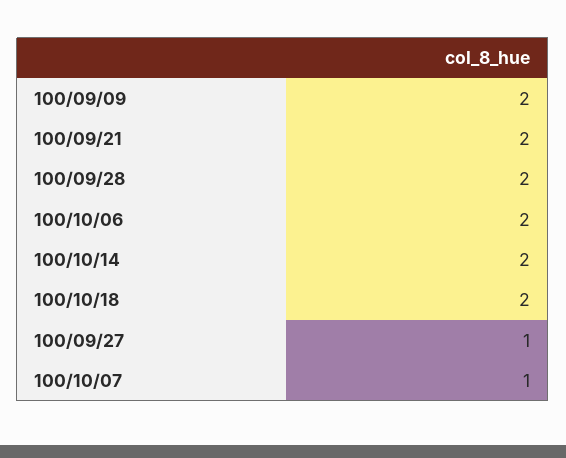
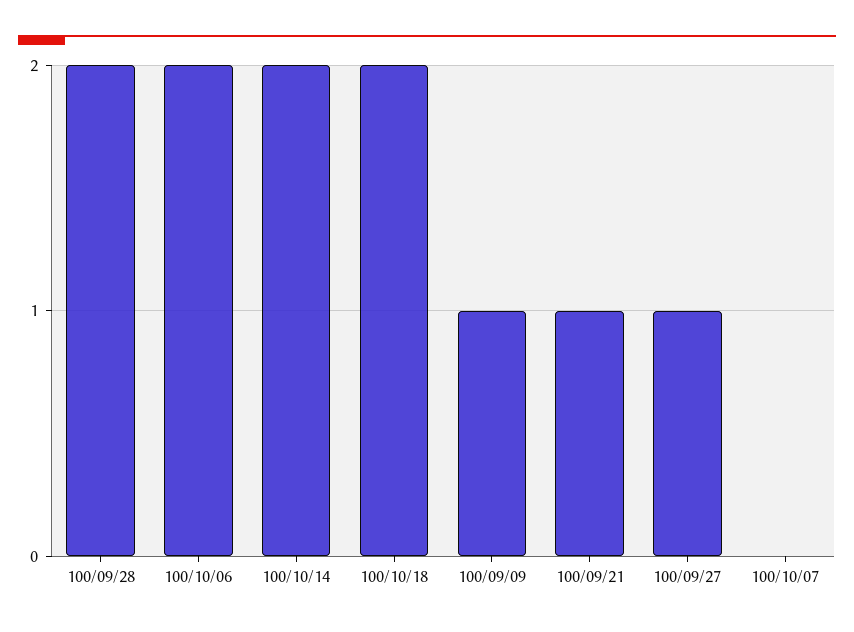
  {
-   "100/09/09": 2,
+   "100/09/09": 1,
-   "100/09/21": 2,
+   "100/09/21": 1,
    "100/09/28": 2,
    "100/10/06": 2,
    "100/10/14": 2,
    "100/10/18": 2,
    "100/09/27": 1,
-   "100/10/07": 1
+   "100/10/07": 0
  }

